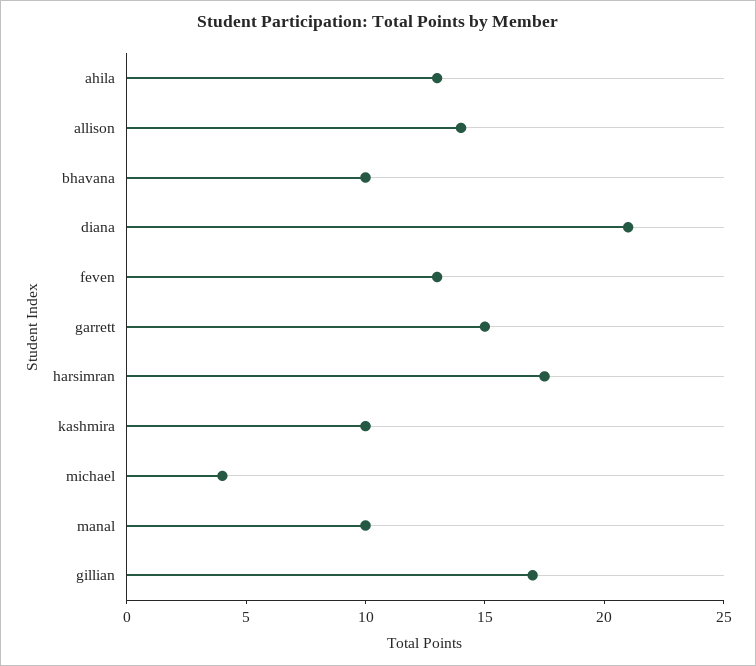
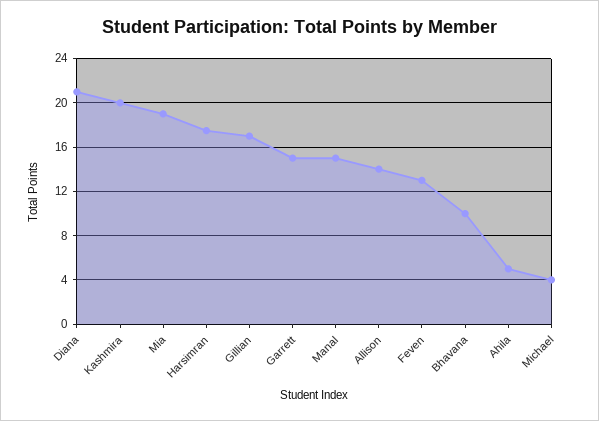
  {
-   "ahila": 13,
+   "ahila": 5,
    "allison": 14,
    "bhavana": 10,
    "diana": 21,
    "feven": 13,
    "garrett": 15,
    "harsimran": 18,
-   "kashmira": 10,
+   "kashmira": 20,
    "michael": 4,
-   "manal": 10,
+   "manal": 15,
-   "gillian": 17
+   "gillian": 17,
+   "Mia": 19
  }

